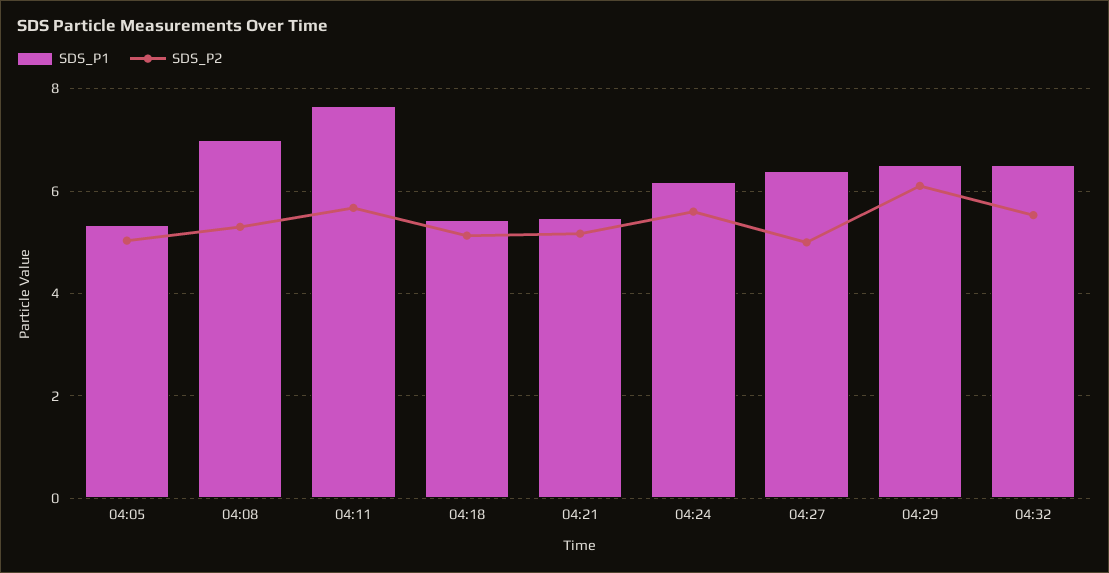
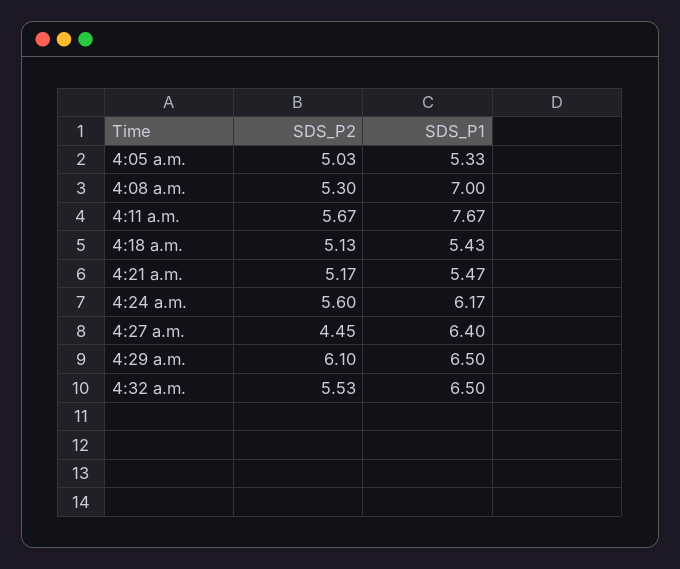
  {
    "SDS_P1": {
      "04:05": 5.33,
      "04:08": 7,
      "04:11": 7.67,
      "04:18": 5.43,
      "04:21": 5.47,
      "04:24": 6.17,
      "04:27": 6.4,
      "04:29": 6.5,
      "04:32": 6.5
    },
    "SDS_P2": {
      "04:05": 5.03,
      "04:08": 5.3,
      "04:11": 5.67,
      "04:18": 5.13,
      "04:21": 5.17,
      "04:24": 5.6,
-     "04:27": 5,
+     "04:27": 4.45,
      "04:29": 6.1,
      "04:32": 5.53
    }
  }

